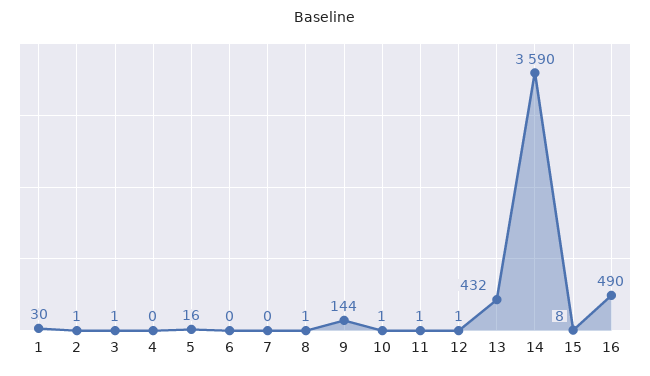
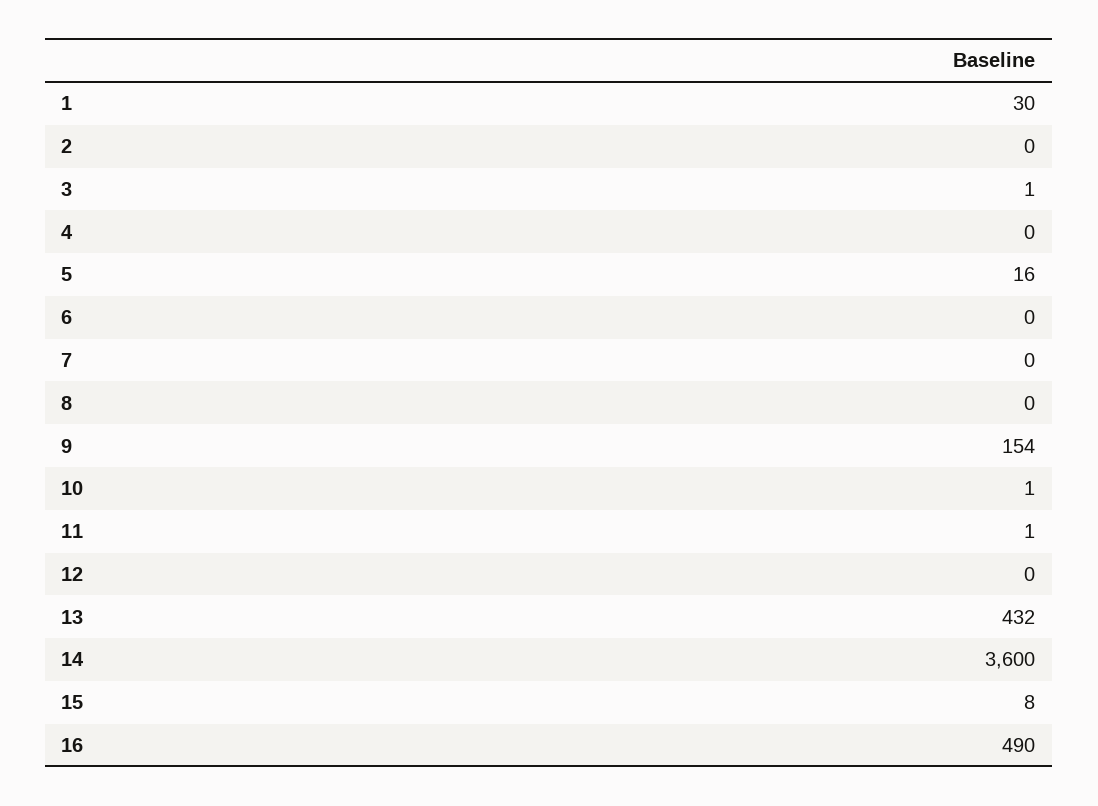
  {
    "1": 30,
-   "2": 1,
+   "2": 0,
    "3": 1,
    "4": 0,
    "5": 16,
    "6": 0,
    "7": 0,
-   "8": 1,
+   "8": 0,
-   "9": 144,
+   "9": 154,
    "10": 1,
    "11": 1,
-   "12": 1,
+   "12": 0,
    "13": 432,
-   "14": 3590,
+   "14": 3600,
    "15": 8,
    "16": 490
  }

